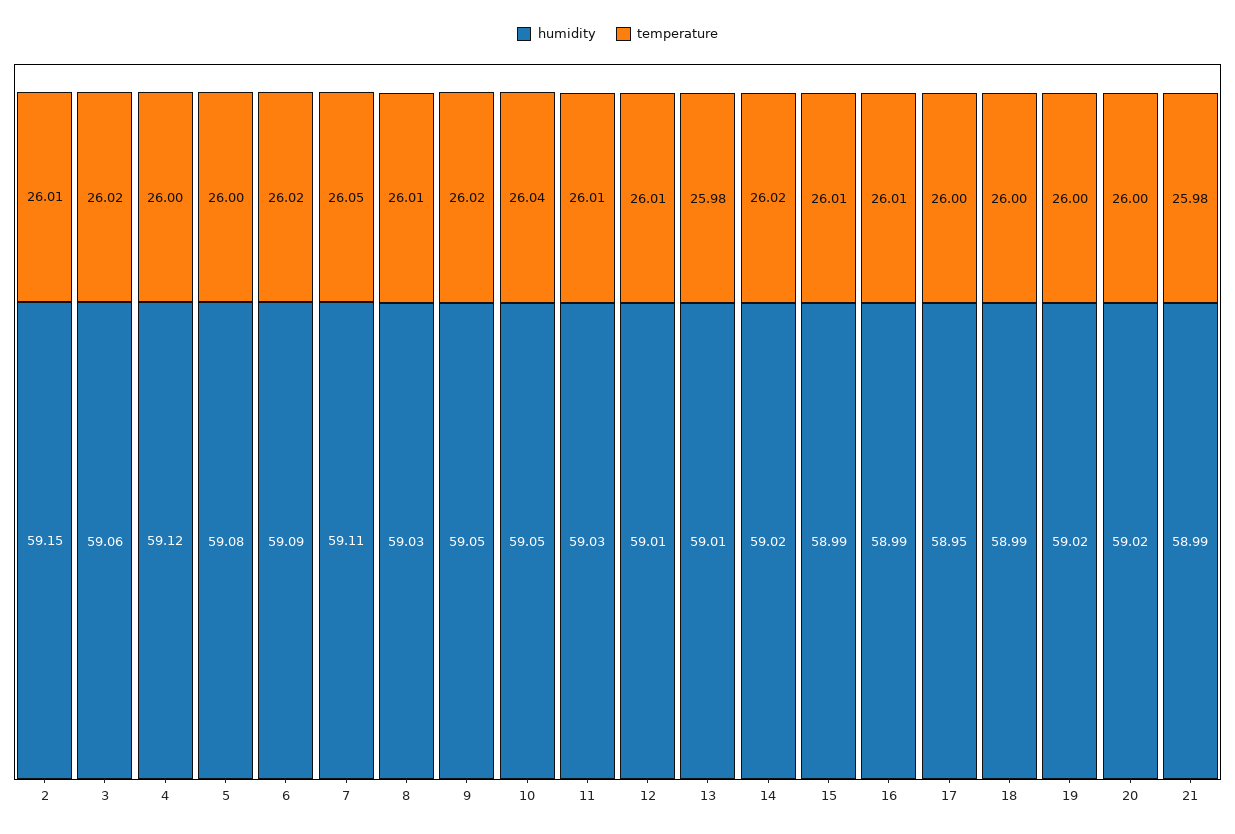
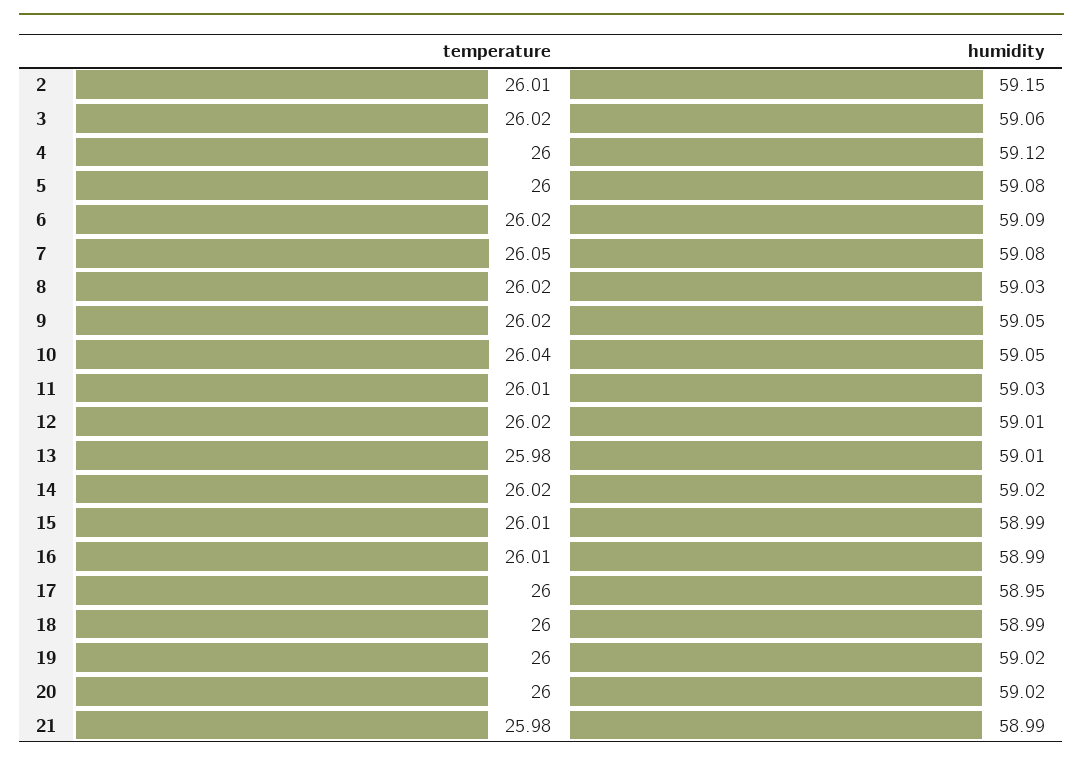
  {
    "humidity": {
      "2": 59.15,
      "3": 59.06,
      "4": 59.12,
      "5": 59.08,
      "6": 59.09,
-     "7": 59.11,
+     "7": 59.08,
      "8": 59.03,
      "9": 59.05,
      "10": 59.05,
      "11": 59.03,
      "12": 59.01,
      "13": 59.01,
      "14": 59.02,
      "15": 58.99,
      "16": 58.99,
      "17": 58.95,
      "18": 58.99,
      "19": 59.02,
      "20": 59.02,
      "21": 58.99
    },
    "temperature": {
      "2": 26.01,
      "3": 26.02,
      "4": 26,
      "5": 26,
      "6": 26.02,
      "7": 26.05,
-     "8": 26.01,
+     "8": 26.02,
      "9": 26.02,
      "10": 26.04,
      "11": 26.01,
-     "12": 26.01,
+     "12": 26.02,
      "13": 25.98,
      "14": 26.02,
      "15": 26.01,
      "16": 26.01,
      "17": 26,
      "18": 26,
      "19": 26,
      "20": 26,
      "21": 25.98
    }
  }

